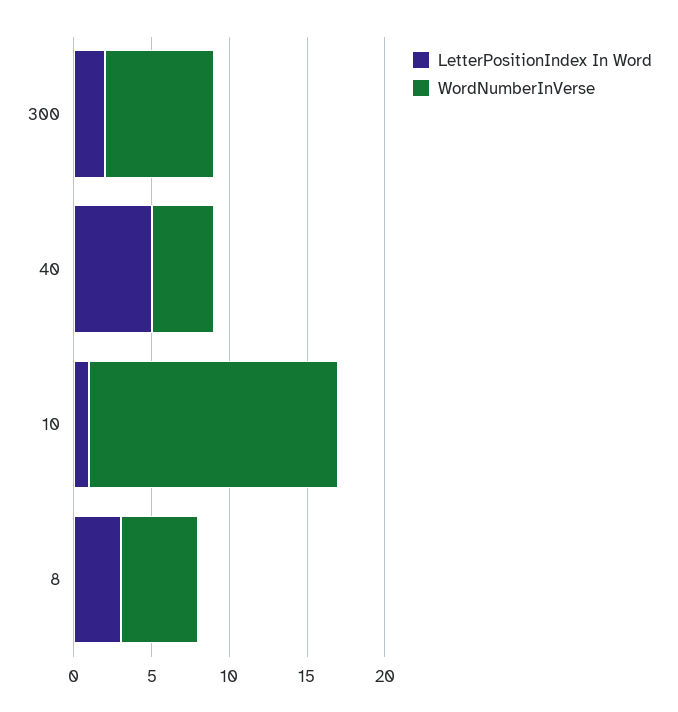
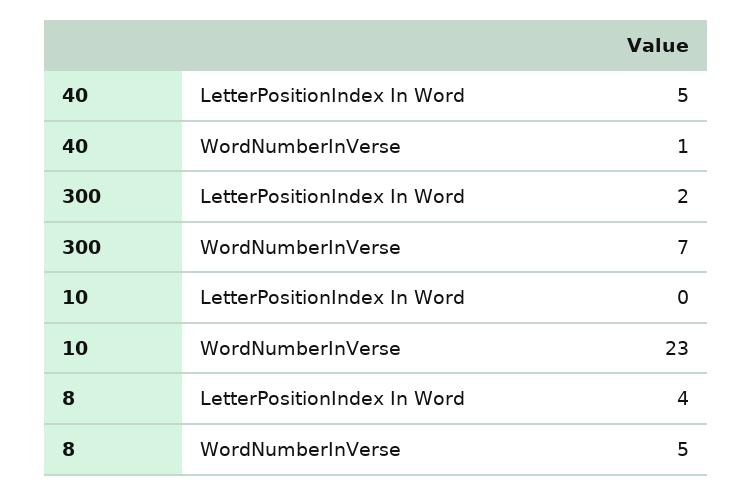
  {
    "LetterPositionIndex In Word": {
      "300": 2,
      "40": 5,
-     "10": 1,
+     "10": 0,
-     "8": 3
+     "8": 4
    },
    "WordNumberInVerse": {
      "300": 7,
-     "40": 4,
+     "40": 1,
-     "10": 16,
+     "10": 23,
      "8": 5
    }
  }

